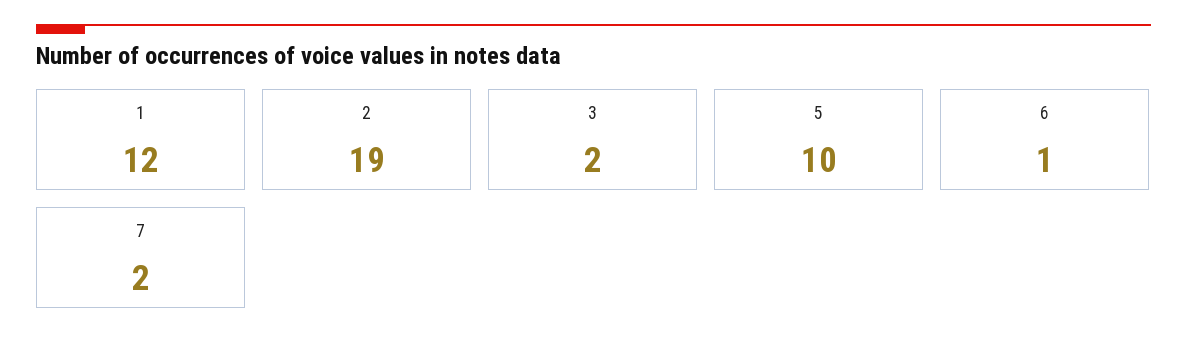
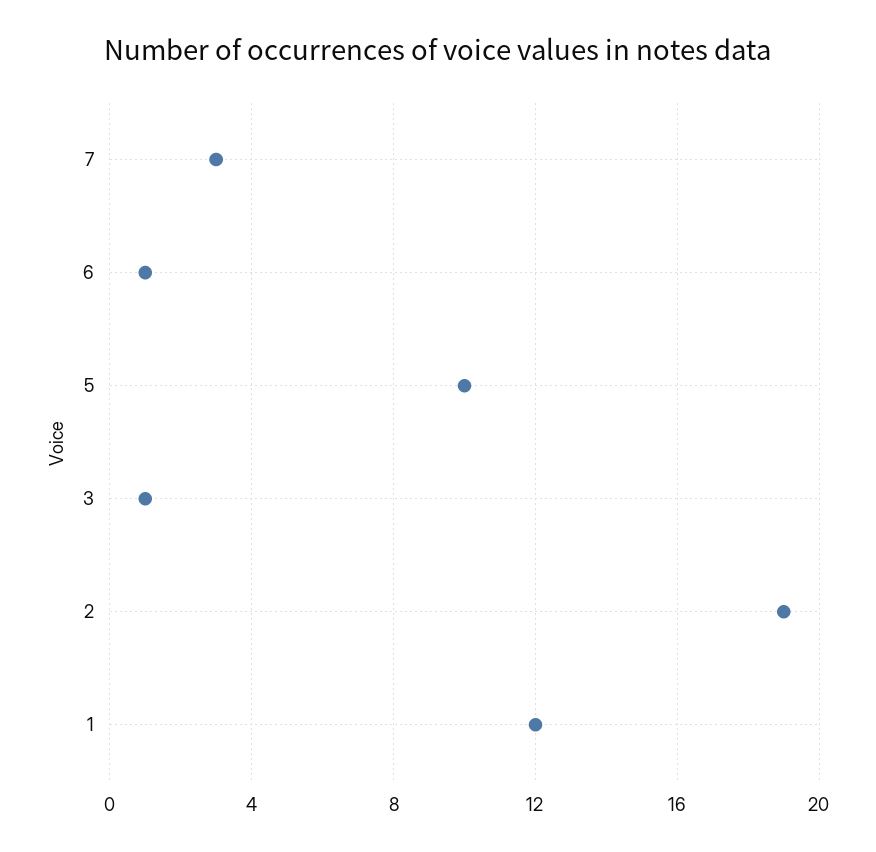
  {
    "1": 12,
    "2": 19,
-   "3": 2,
+   "3": 1,
    "5": 10,
    "6": 1,
-   "7": 2
+   "7": 3
  }

